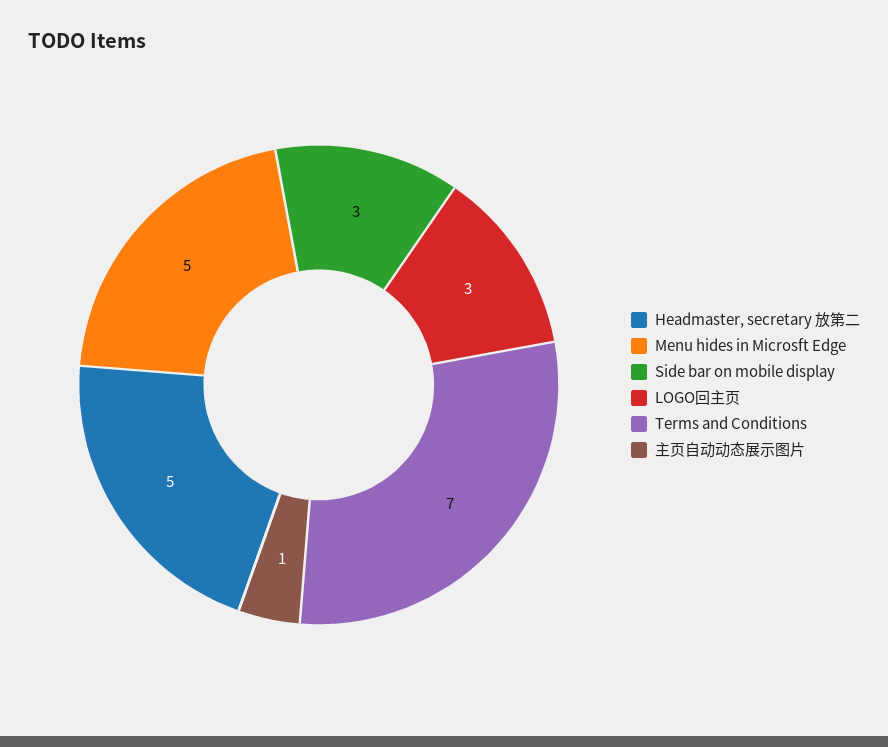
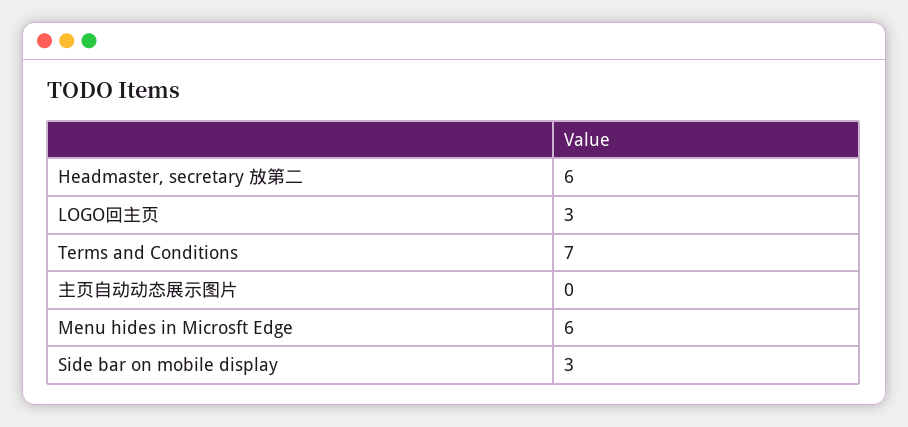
  {
-   "Headmaster, secretary 放第二": 5,
+   "Headmaster, secretary 放第二": 6,
-   "Menu hides in Microsft Edge": 5,
+   "Menu hides in Microsft Edge": 6,
    "Side bar on mobile display": 3,
    "LOGO回主页": 3,
    "Terms and Conditions": 7,
-   "主页自动动态展示图片": 1
+   "主页自动动态展示图片": 0
  }

